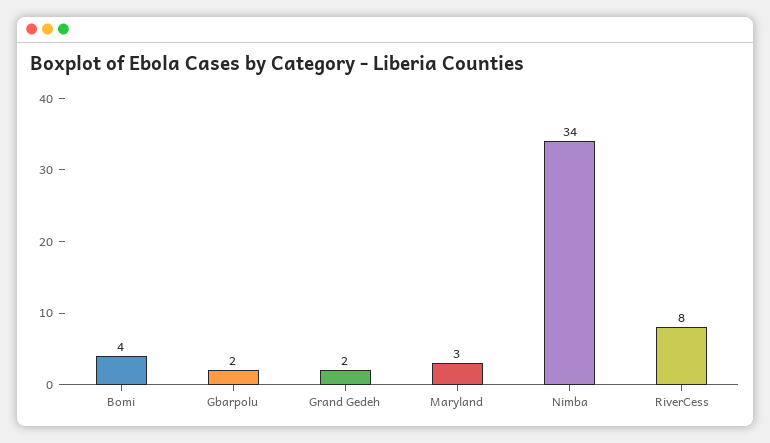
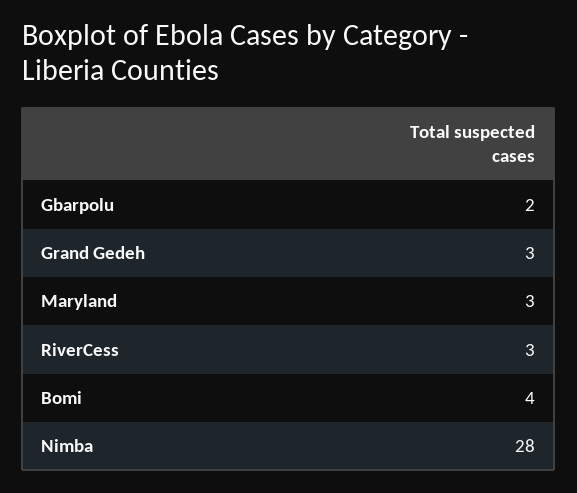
  {
    "Bomi": 4,
    "Gbarpolu": 2,
-   "Grand Gedeh": 2,
+   "Grand Gedeh": 3,
    "Maryland": 3,
-   "Nimba": 34,
+   "Nimba": 28,
-   "RiverCess": 8
+   "RiverCess": 3
  }

